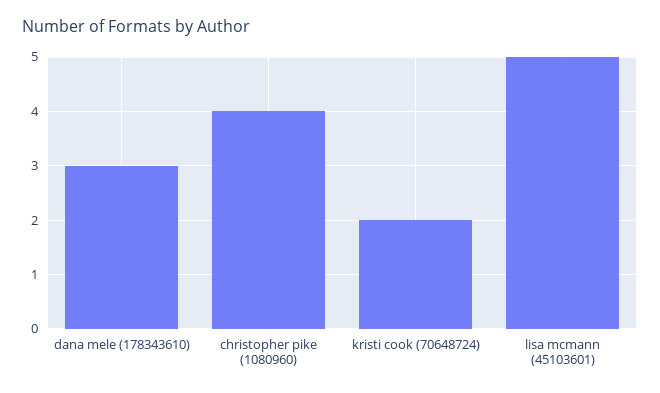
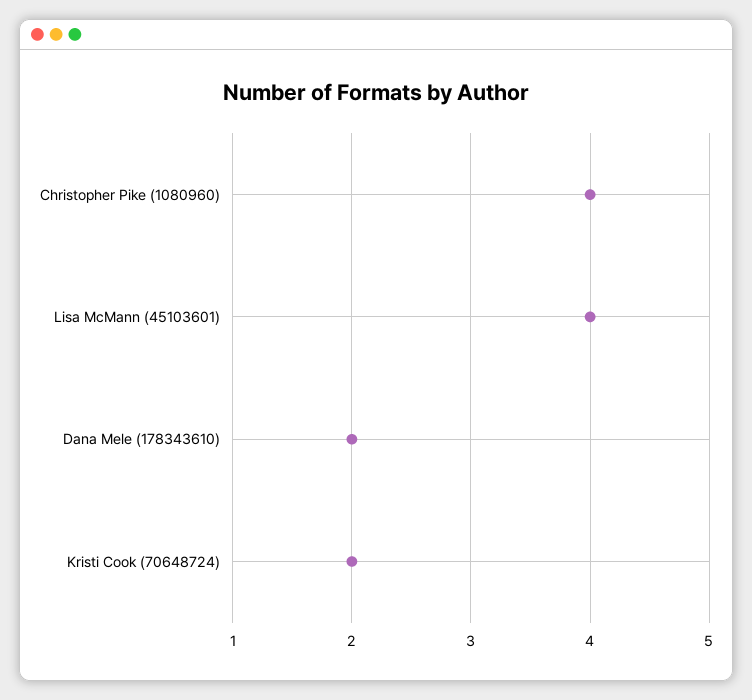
  {
-   "dana mele (178343610)": 3,
+   "dana mele (178343610)": 2,
    "christopher pike (1080960)": 4,
    "kristi cook (70648724)": 2,
-   "lisa mcmann (45103601)": 5
+   "lisa mcmann (45103601)": 4
  }

